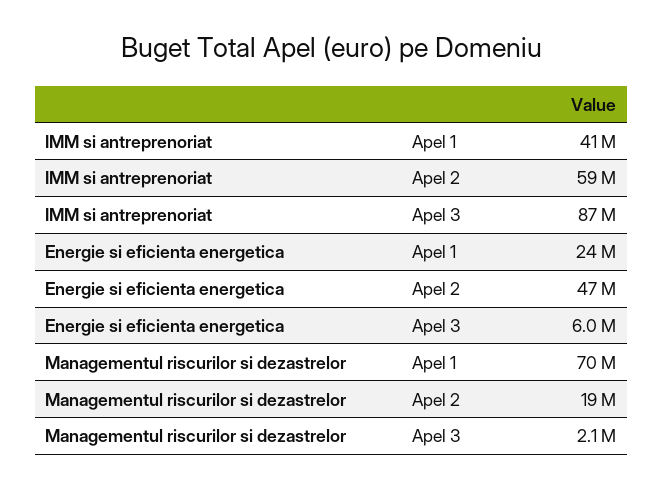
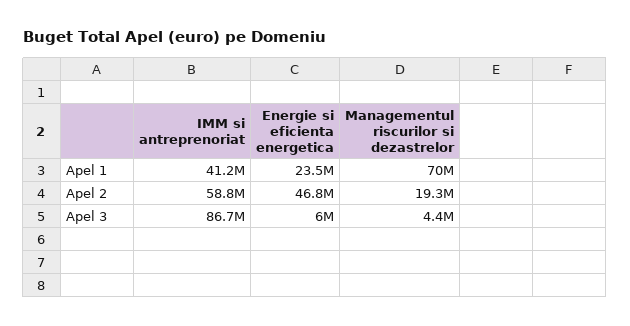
  {
    "IMM si antreprenoriat": {
      "Apel 1": 41200000,
      "Apel 2": 58800000,
      "Apel 3": 86700000
    },
    "Energie si eficienta energetica": {
      "Apel 1": 23500000,
      "Apel 2": 46800000,
      "Apel 3": 6000000
    },
    "Managementul riscurilor si dezastrelor": {
      "Apel 1": 70000000,
      "Apel 2": 19300000,
-     "Apel 3": 2100000
+     "Apel 3": 4400000
    }
  }

